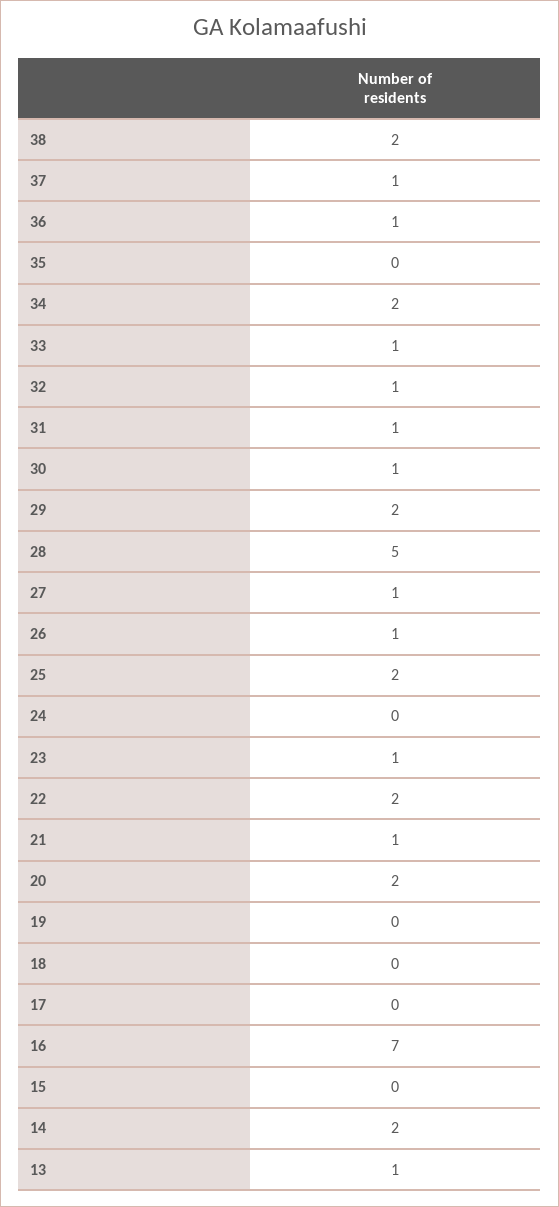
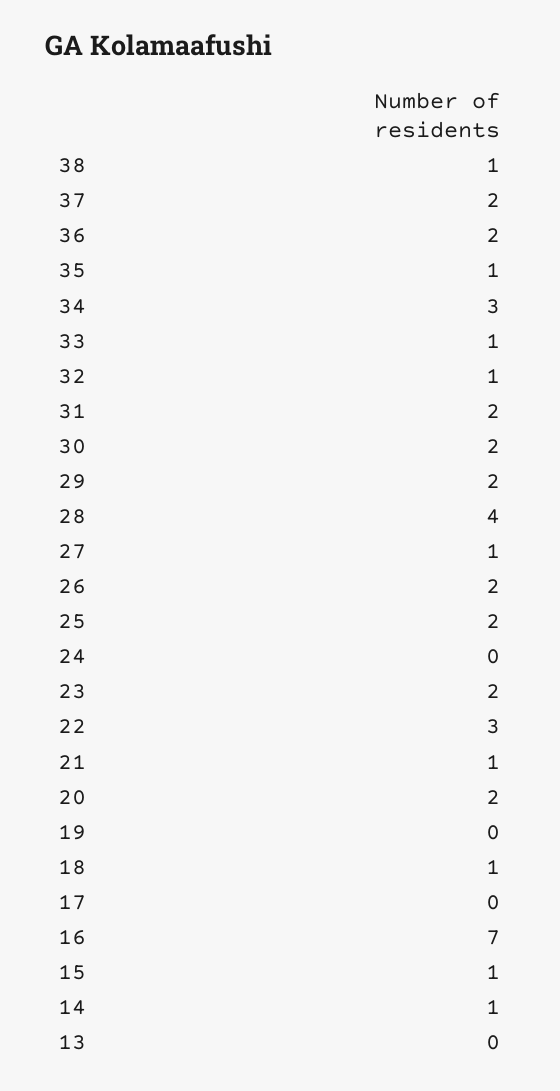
  {
-   "38": 2,
+   "38": 1,
-   "37": 1,
+   "37": 2,
-   "36": 1,
+   "36": 2,
-   "35": 0,
+   "35": 1,
-   "34": 2,
+   "34": 3,
    "33": 1,
    "32": 1,
-   "31": 1,
+   "31": 2,
-   "30": 1,
+   "30": 2,
    "29": 2,
-   "28": 5,
+   "28": 4,
    "27": 1,
-   "26": 1,
+   "26": 2,
    "25": 2,
    "24": 0,
-   "23": 1,
+   "23": 2,
-   "22": 2,
+   "22": 3,
    "21": 1,
    "20": 2,
    "19": 0,
-   "18": 0,
+   "18": 1,
    "17": 0,
    "16": 7,
-   "15": 0,
+   "15": 1,
-   "14": 2,
+   "14": 1,
-   "13": 1
+   "13": 0
  }

